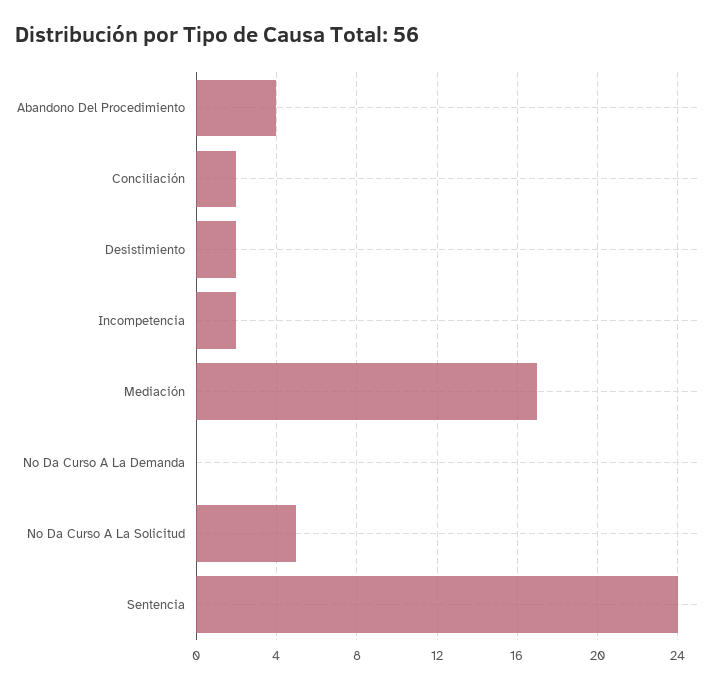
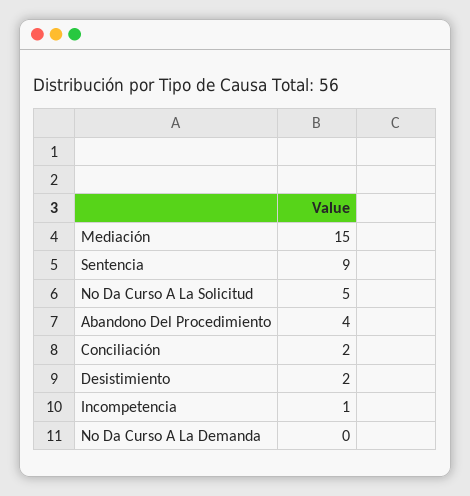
  {
    "Abandono Del Procedimiento": 4,
    "Conciliación": 2,
    "Desistimiento": 2,
-   "Incompetencia": 2,
+   "Incompetencia": 1,
-   "Mediación": 17,
+   "Mediación": 15,
    "No Da Curso A La Demanda": 0,
    "No Da Curso A La Solicitud": 5,
-   "Sentencia": 24
+   "Sentencia": 9
  }

